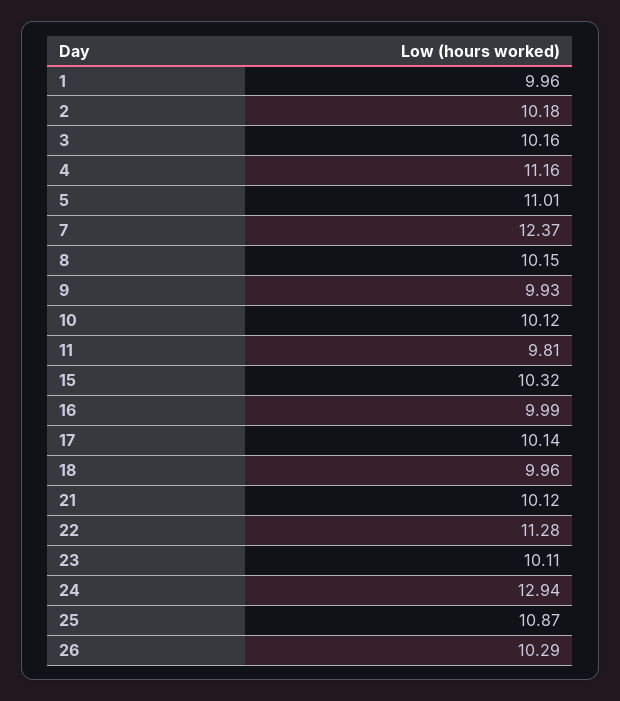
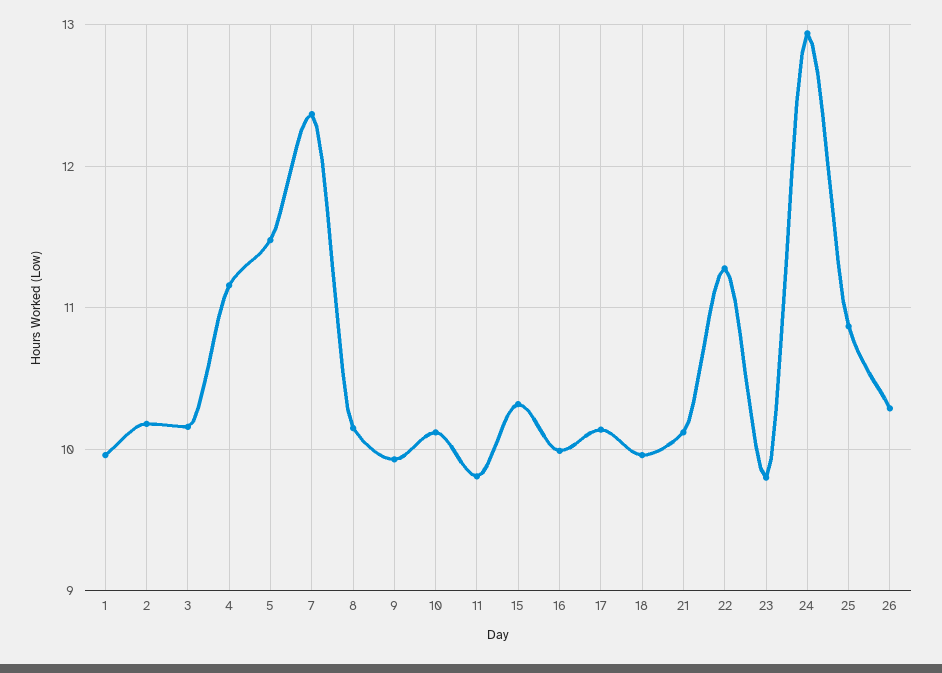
  {
    "1": 9.96,
    "2": 10.18,
    "3": 10.16,
    "4": 11.16,
-   "5": 11.01,
+   "5": 11.5,
    "7": 12.37,
    "8": 10.15,
    "9": 9.93,
    "10": 10.12,
    "11": 9.81,
    "15": 10.32,
    "16": 9.99,
    "17": 10.14,
    "18": 9.96,
    "21": 10.12,
    "22": 11.28,
-   "23": 10.11,
+   "23": 9.8,
    "24": 12.94,
    "25": 10.87,
    "26": 10.29
  }

